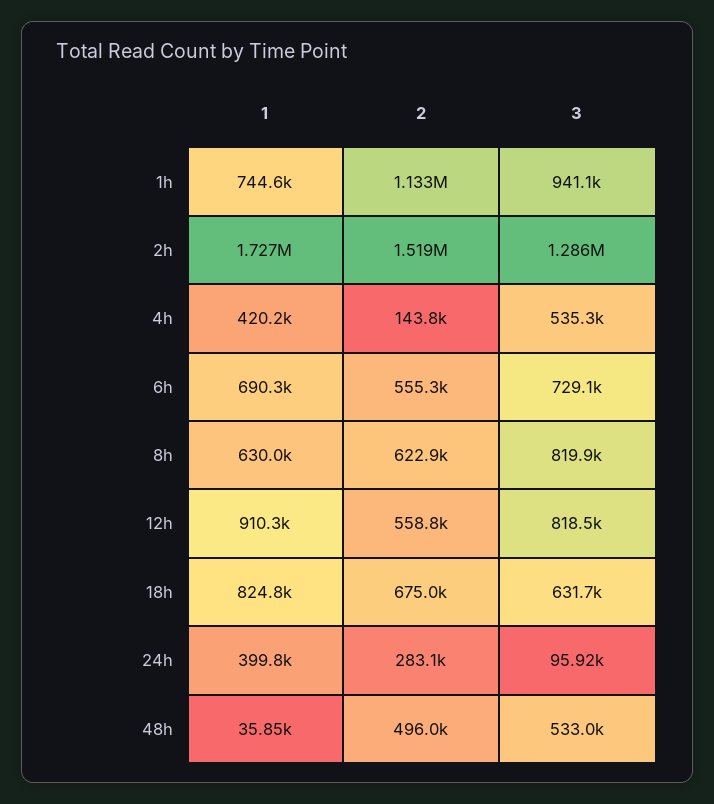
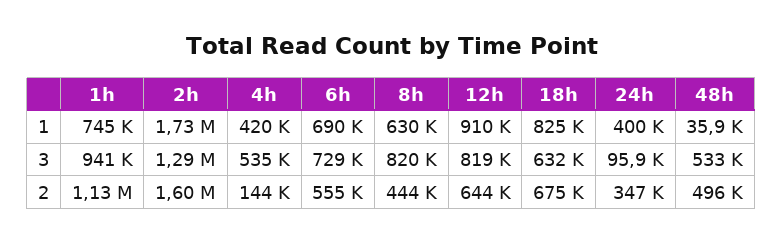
  {
    "1": {
      "1h": 744600,
      "2h": 1727000,
      "4h": 420200,
      "6h": 690300,
      "8h": 630000,
      "12h": 910300,
      "18h": 824800,
      "24h": 399800,
      "48h": 35850
    },
    "2": {
      "1h": 1133000,
-     "2h": 1519000,
+     "2h": 1600000,
      "4h": 143800,
      "6h": 555300,
-     "8h": 622900,
+     "8h": 444000,
-     "12h": 558800,
+     "12h": 644000,
      "18h": 675000,
-     "24h": 283100,
+     "24h": 347000,
      "48h": 496000
    },
    "3": {
      "1h": 941100,
      "2h": 1286000,
      "4h": 535300,
      "6h": 729100,
      "8h": 819900,
      "12h": 818500,
      "18h": 631700,
      "24h": 95920,
      "48h": 533000
    }
  }

